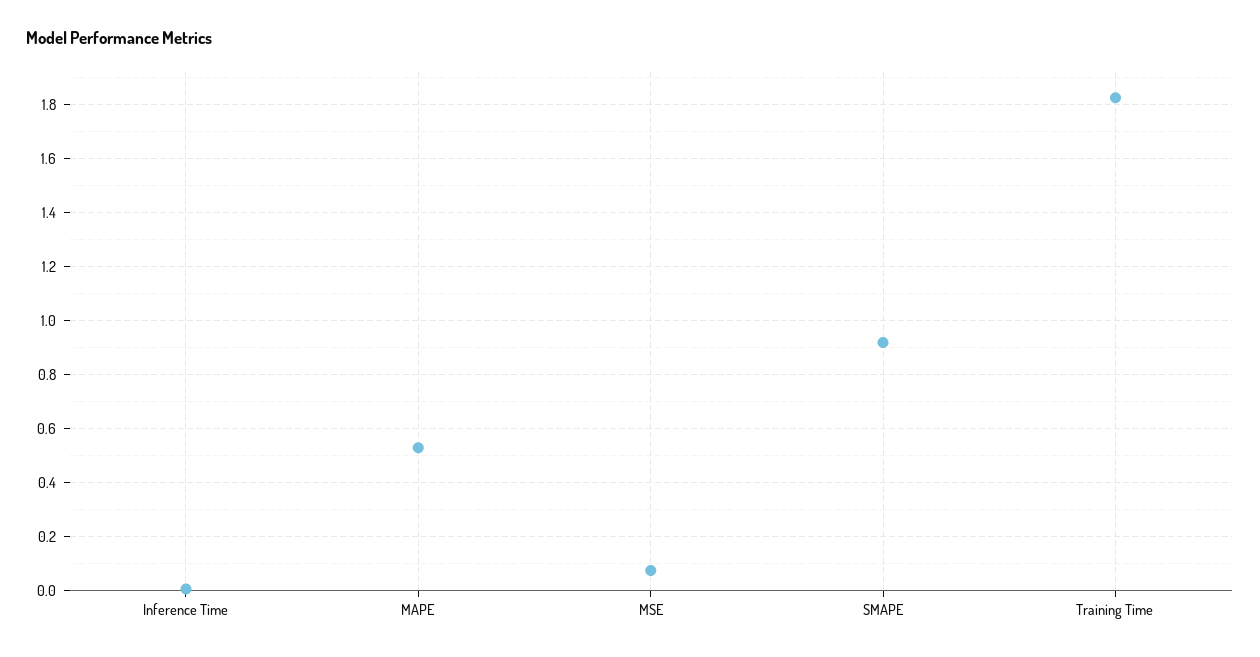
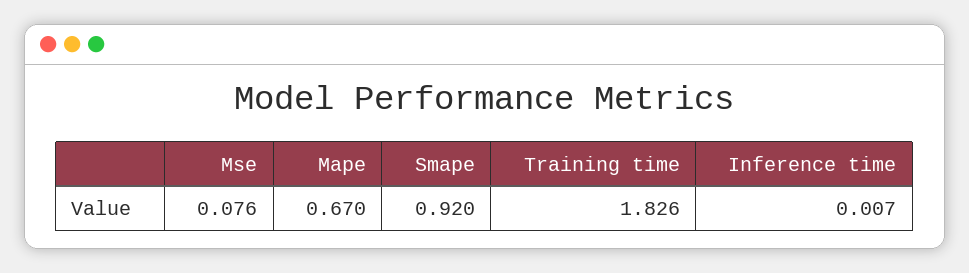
  {
    "Inference Time": 0.007,
-   "MAPE": 0.525,
+   "MAPE": 0.67,
    "MSE": 0.076,
    "SMAPE": 0.92,
    "Training Time": 1.826
  }

